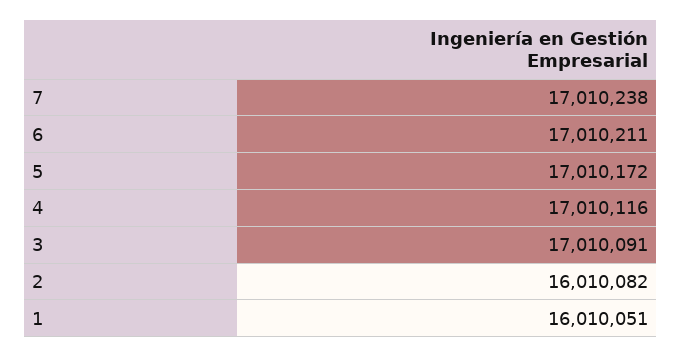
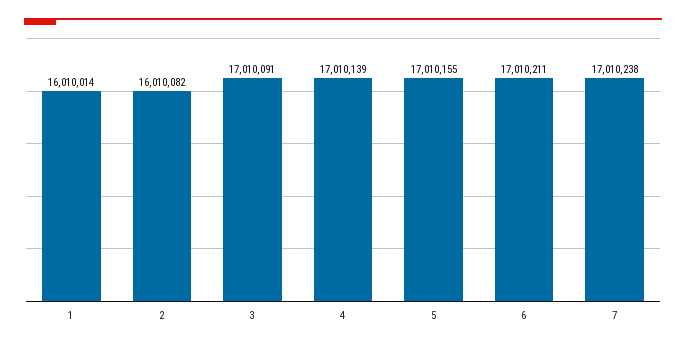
  {
    "7": 17010238,
    "6": 17010211,
-   "5": 17010172,
+   "5": 17010155,
-   "4": 17010116,
+   "4": 17010139,
    "3": 17010091,
    "2": 16010082,
-   "1": 16010051
+   "1": 16010014
  }

